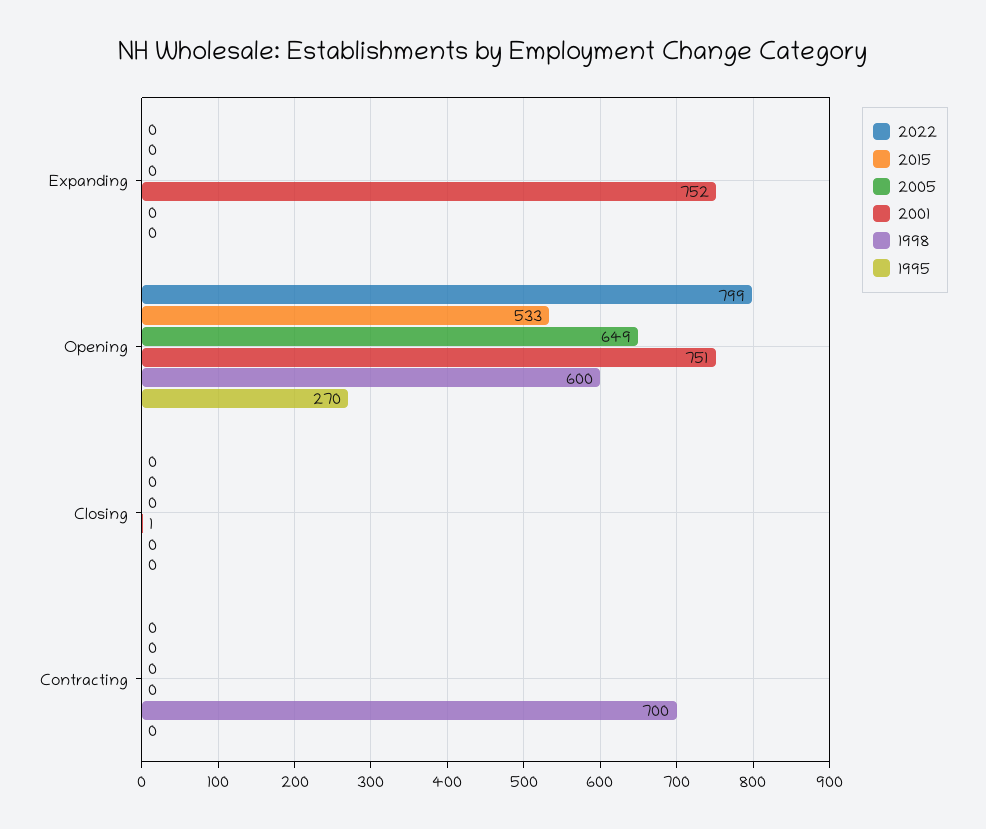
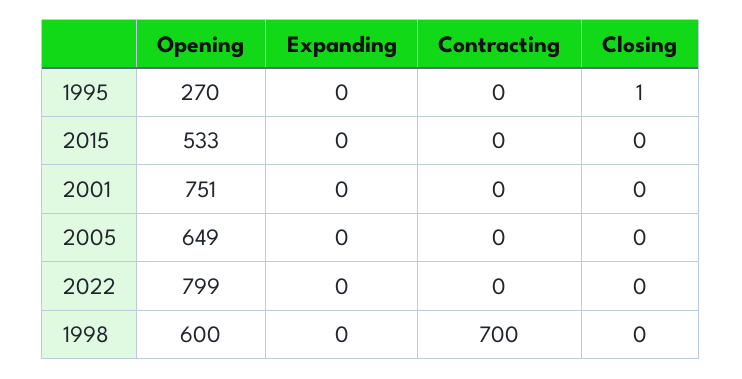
  {
    "2022": {
      "Expanding": 0,
      "Opening": 799,
      "Closing": 0,
      "Contracting": 0
    },
    "2015": {
      "Expanding": 0,
      "Opening": 533,
      "Closing": 0,
      "Contracting": 0
    },
    "2005": {
      "Expanding": 0,
      "Opening": 649,
      "Closing": 0,
      "Contracting": 0
    },
    "2001": {
-     "Expanding": 752,
+     "Expanding": 0,
      "Opening": 751,
-     "Closing": 1,
+     "Closing": 0,
      "Contracting": 0
    },
    "1998": {
      "Expanding": 0,
      "Opening": 600,
      "Closing": 0,
      "Contracting": 700
    },
    "1995": {
      "Expanding": 0,
      "Opening": 270,
-     "Closing": 0,
+     "Closing": 1,
      "Contracting": 0
    }
  }

